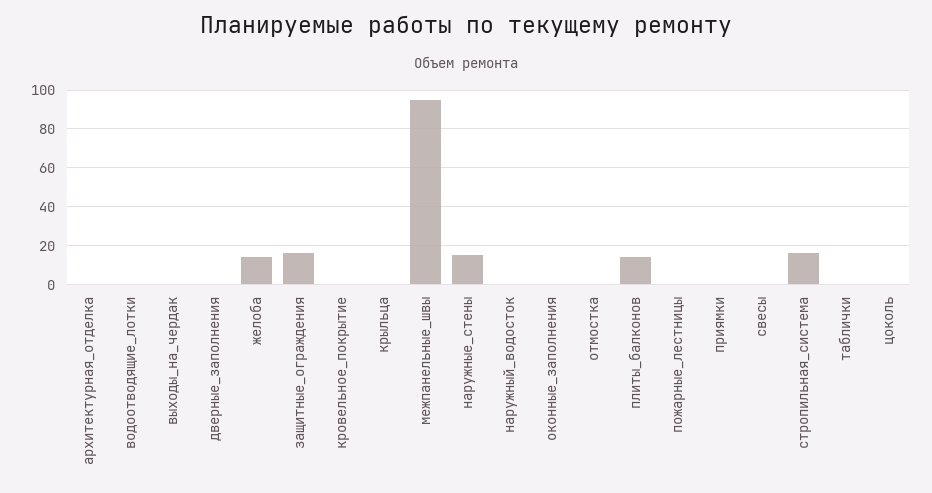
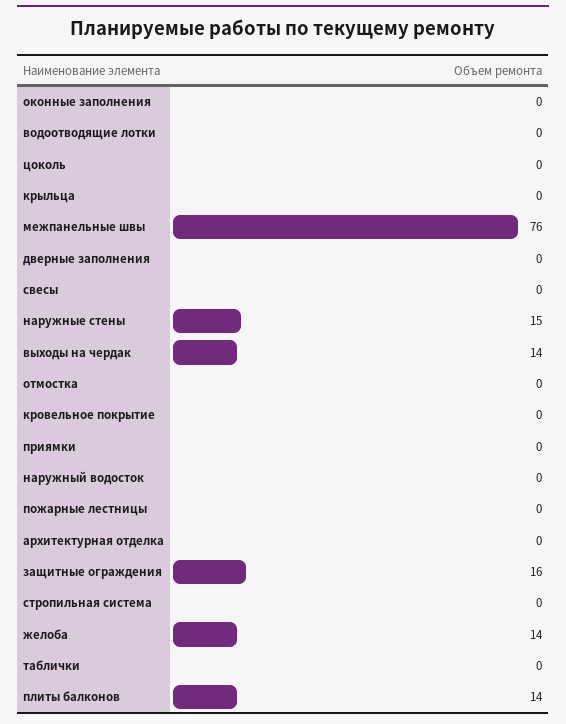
  {
    "архитектурная_отделка": 0,
    "водоотводящие_лотки": 0,
-   "выходы_на_чердак": 0,
+   "выходы_на_чердак": 14,
    "дверные_заполнения": 0,
    "желоба": 14,
    "защитные_ограждения": 16,
    "кровельное_покрытие": 0,
    "крыльца": 0,
-   "межпанельные_швы": 95,
+   "межпанельные_швы": 76,
    "наружные_стены": 15,
    "наружный_водосток": 0,
    "оконные_заполнения": 0,
    "отмостка": 0,
    "плиты_балконов": 14,
    "пожарные_лестницы": 0,
    "приямки": 0,
    "свесы": 0,
-   "стропильная_система": 15,
+   "стропильная_система": 0,
    "таблички": 0,
    "цоколь": 0
  }

